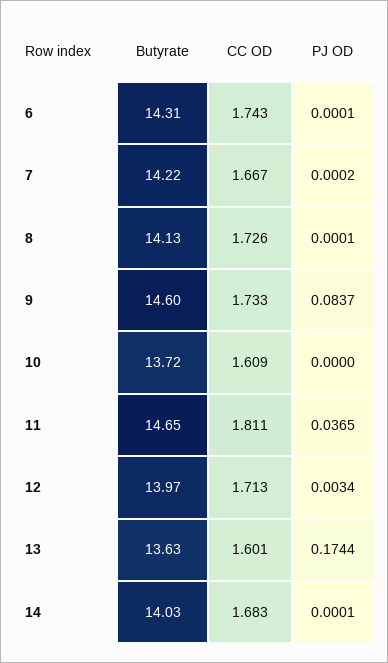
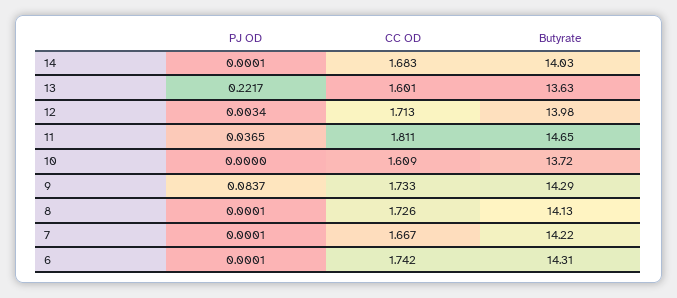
  {
    "Butyrate": {
      "6": 14.31,
      "7": 14.22,
      "8": 14.13,
-     "9": 14.6,
+     "9": 14.29,
      "10": 13.72,
      "11": 14.65,
-     "12": 13.97,
+     "12": 13.98,
      "13": 13.63,
      "14": 14.03
    },
    "CC OD": {
-     "6": 1.743,
+     "6": 1.742,
      "7": 1.667,
      "8": 1.726,
      "9": 1.733,
      "10": 1.609,
      "11": 1.811,
      "12": 1.713,
      "13": 1.601,
      "14": 1.683
    },
    "PJ OD": {
      "6": 0.0001,
-     "7": 0.0002,
+     "7": 0.0001,
      "8": 0.0001,
      "9": 0.0837,
      "10": 0,
      "11": 0.0365,
      "12": 0.0034,
-     "13": 0.1744,
+     "13": 0.2217,
      "14": 0.0001
    }
  }

